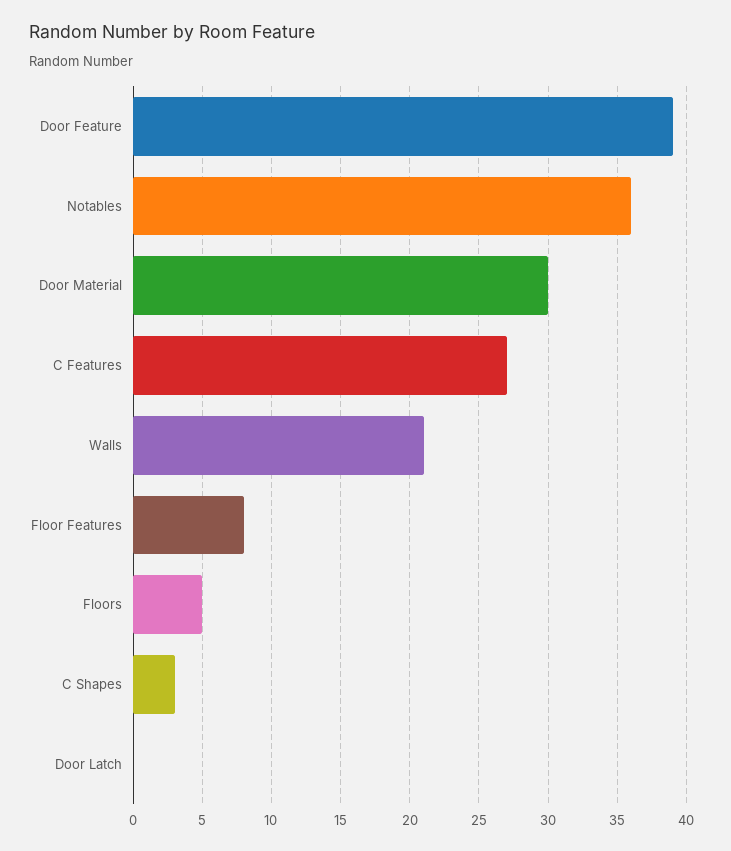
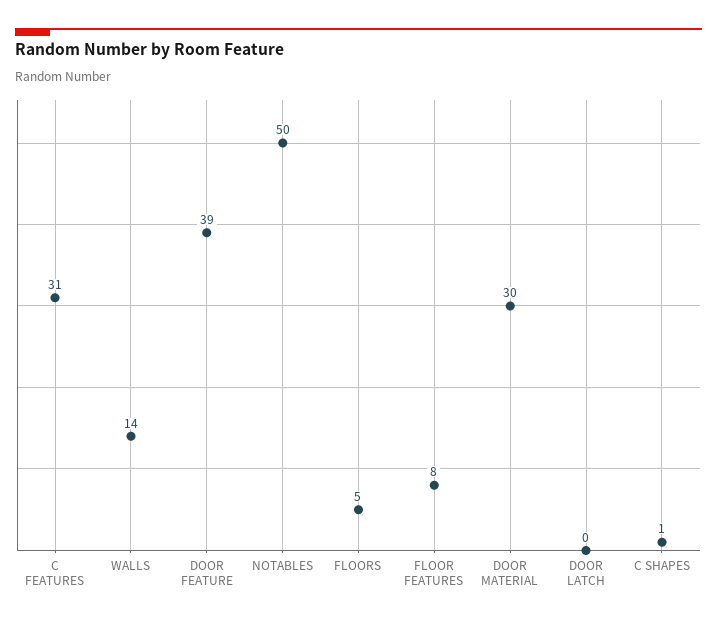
  {
    "Door Feature": 39,
-   "Notables": 36,
+   "Notables": 50,
    "Door Material": 30,
-   "C Features": 27,
+   "C Features": 31,
-   "Walls": 21,
+   "Walls": 14,
    "Floor Features": 8,
    "Floors": 5,
-   "C Shapes": 3,
+   "C Shapes": 1,
    "Door Latch": 0
  }

